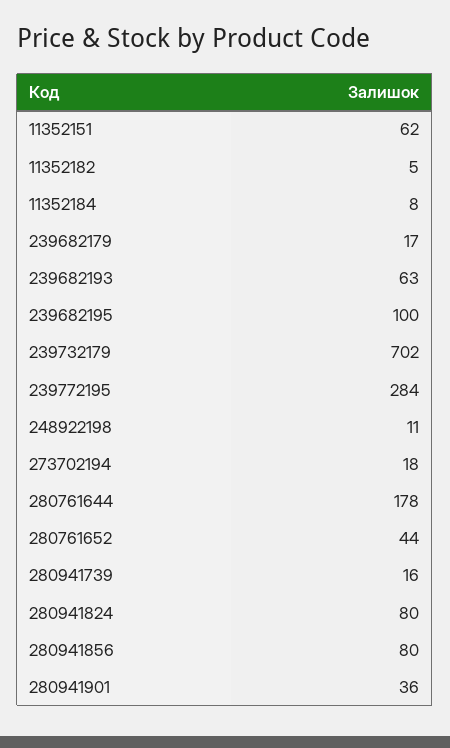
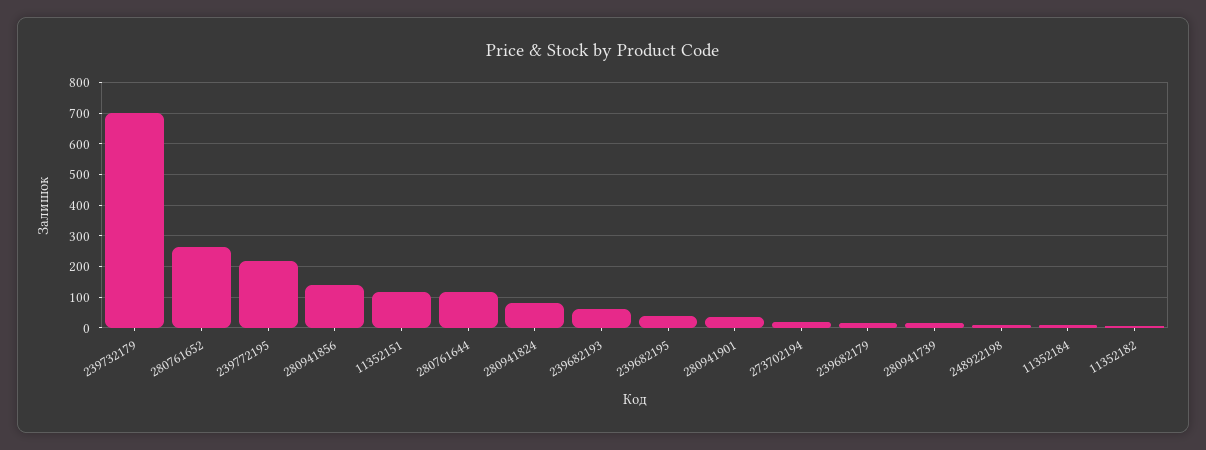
  {
-   "11352151": 62,
+   "11352151": 120,
    "11352182": 5,
    "11352184": 8,
    "239682179": 17,
    "239682193": 63,
-   "239682195": 100,
+   "239682195": 40,
    "239732179": 702,
-   "239772195": 284,
+   "239772195": 220,
    "248922198": 11,
    "273702194": 18,
-   "280761644": 178,
+   "280761644": 120,
-   "280761652": 44,
+   "280761652": 260,
    "280941739": 16,
    "280941824": 80,
-   "280941856": 80,
+   "280941856": 140,
    "280941901": 36
  }

